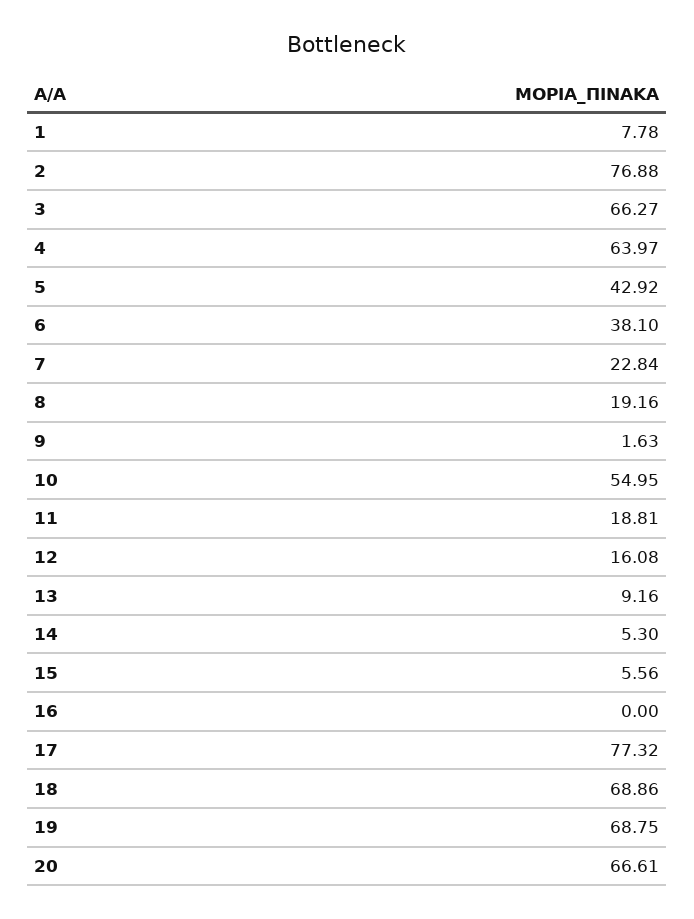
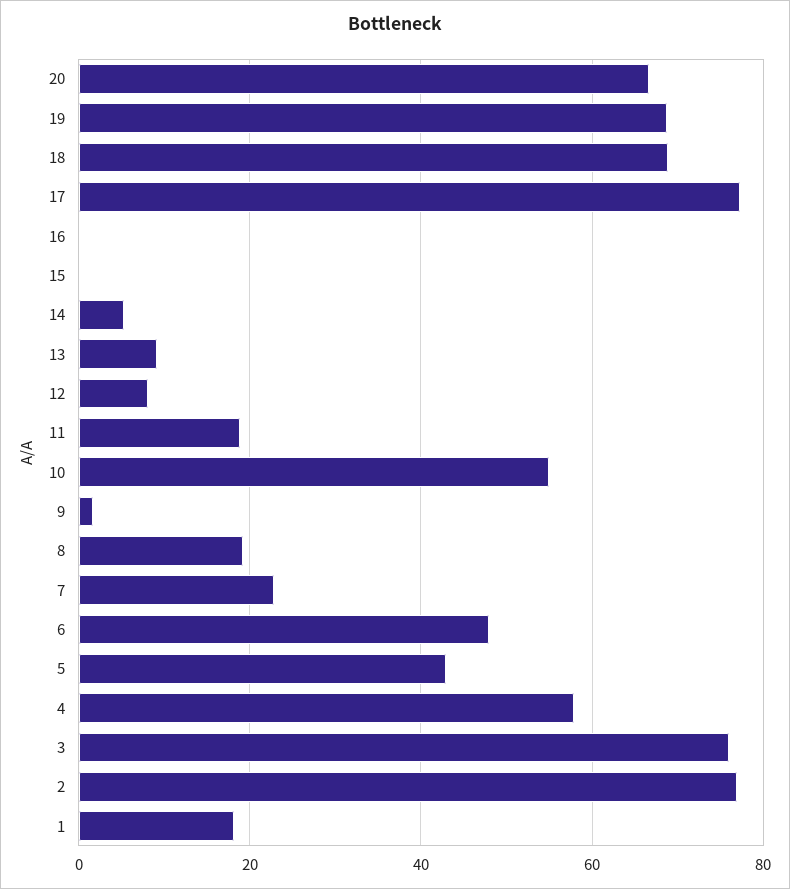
  {
-   "1": 7.78,
+   "1": 18,
    "2": 76.88,
-   "3": 66.27,
+   "3": 76,
-   "4": 63.97,
+   "4": 58,
    "5": 42.92,
-   "6": 38.1,
+   "6": 48,
    "7": 22.84,
    "8": 19.16,
    "9": 1.63,
    "10": 54.95,
    "11": 18.81,
-   "12": 16.08,
+   "12": 8,
    "13": 9.16,
    "14": 5.3,
-   "15": 5.56,
+   "15": 0,
    "16": 0,
    "17": 77.32,
    "18": 68.86,
    "19": 68.75,
    "20": 66.61
  }

